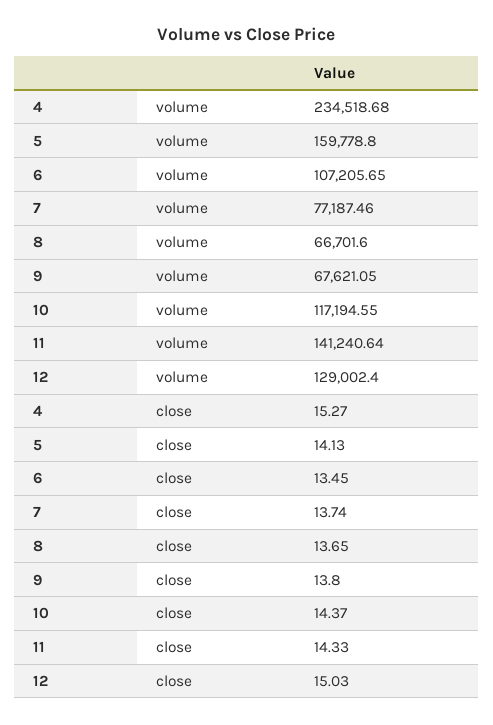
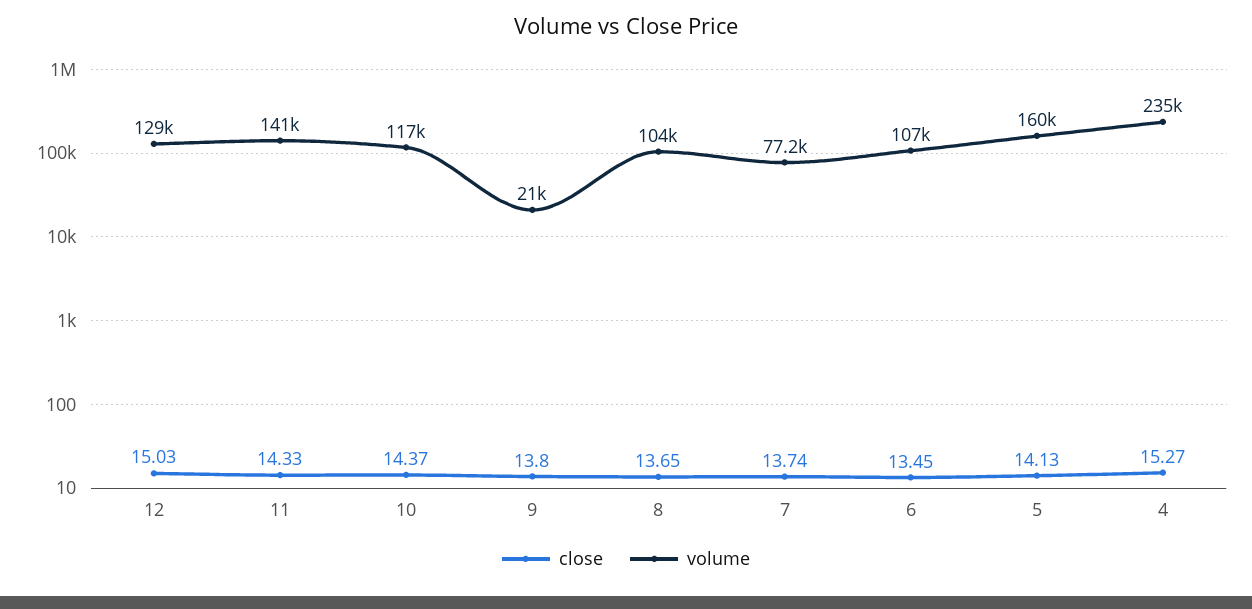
  {
    "volume": {
      "4": 234518.68,
      "5": 159778.8,
      "6": 107205.65,
      "7": 77187.46,
-     "8": 66701.6,
+     "8": 104000,
-     "9": 67621.05,
+     "9": 21000,
      "10": 117194.55,
      "11": 141240.64,
      "12": 129002.4
    },
    "close": {
      "4": 15.27,
      "5": 14.13,
      "6": 13.45,
      "7": 13.74,
      "8": 13.65,
      "9": 13.8,
      "10": 14.37,
      "11": 14.33,
      "12": 15.03
    }
  }

